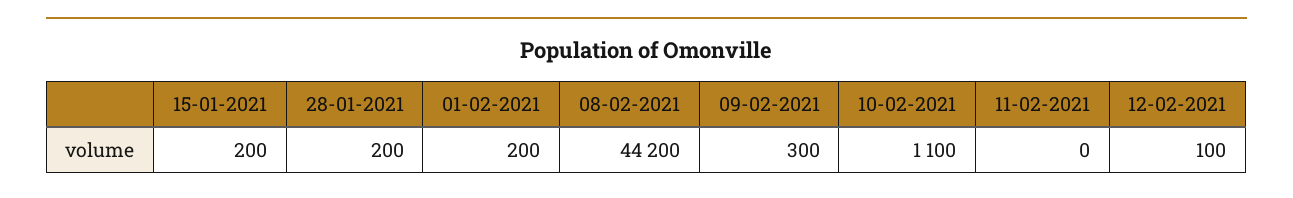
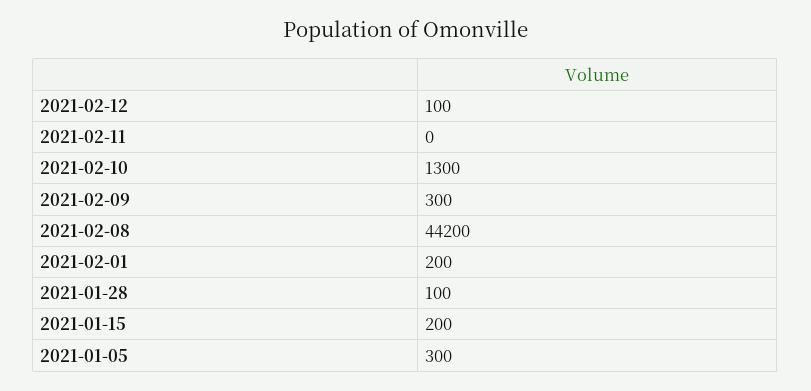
  {
    "15-01-2021": 200,
-   "28-01-2021": 200,
+   "28-01-2021": 100,
    "01-02-2021": 200,
    "08-02-2021": 44200,
    "09-02-2021": 300,
-   "10-02-2021": 1100,
+   "10-02-2021": 1300,
    "11-02-2021": 0,
-   "12-02-2021": 100
+   "12-02-2021": 100,
+   "2021-01-05": 300
  }

